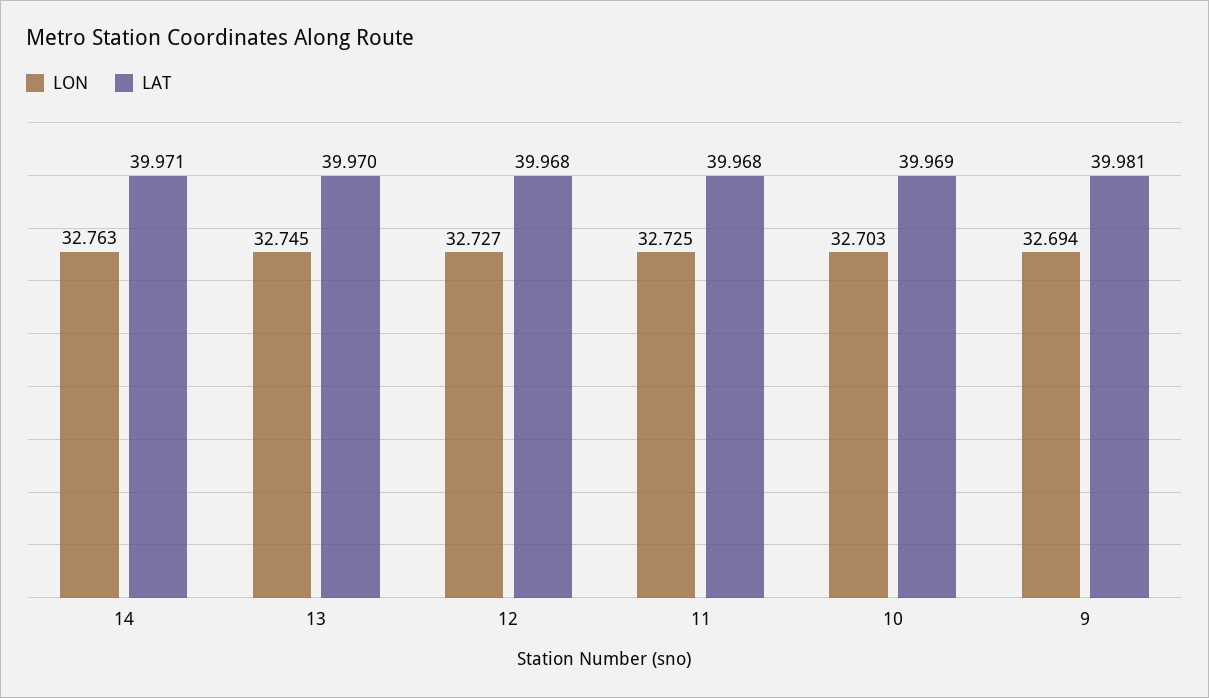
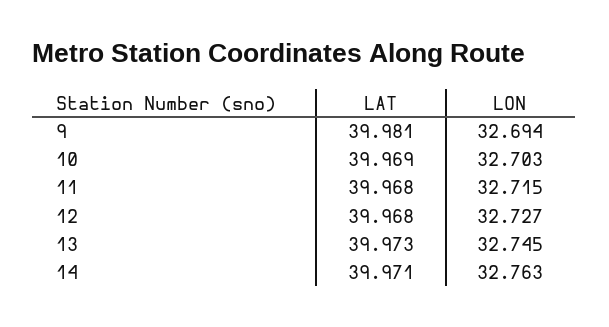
  {
    "LON": {
      "14": 32.763,
      "13": 32.745,
      "12": 32.727,
-     "11": 32.725,
+     "11": 32.715,
      "10": 32.703,
      "9": 32.694
    },
    "LAT": {
      "14": 39.971,
-     "13": 39.97,
+     "13": 39.973,
      "12": 39.968,
      "11": 39.968,
      "10": 39.969,
      "9": 39.981
    }
  }

